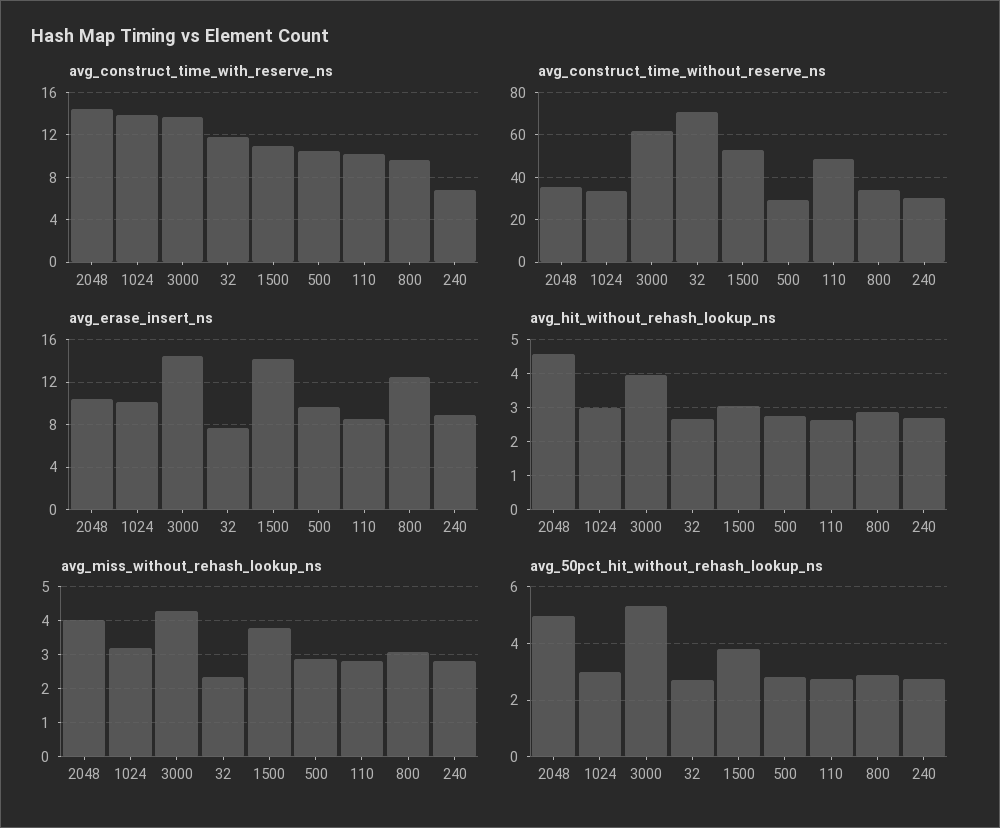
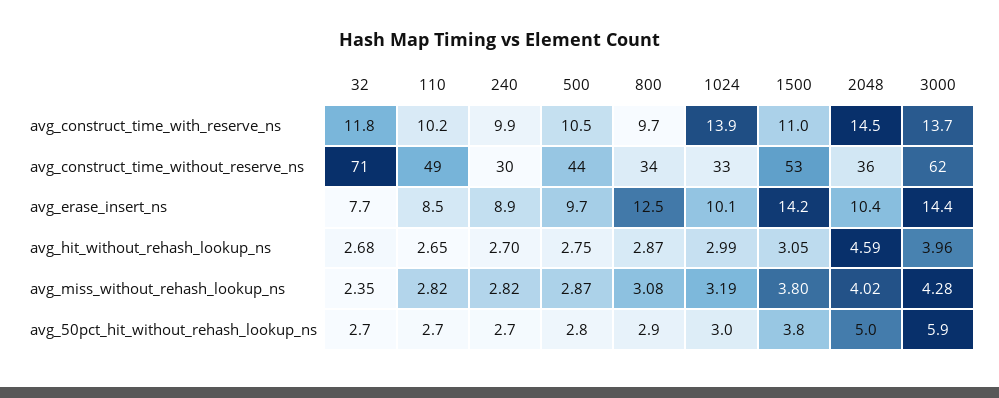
  {
    "avg_construct_time_with_reserve_ns": {
      "2048": 14.5,
      "1024": 13.9,
      "3000": 13.7,
      "32": 11.8,
      "1500": 11,
      "500": 10.5,
      "110": 10.2,
      "800": 9.7,
-     "240": 7
+     "240": 9.9
    },
    "avg_construct_time_without_reserve_ns": {
      "2048": 36,
      "1024": 33,
      "3000": 62,
      "32": 71,
      "1500": 53,
-     "500": 30,
+     "500": 44,
      "110": 49,
      "800": 34,
      "240": 30
    },
    "avg_erase_insert_ns": {
      "2048": 10.4,
      "1024": 10.1,
      "3000": 14.4,
      "32": 7.7,
      "1500": 14.2,
      "500": 9.7,
      "110": 8.5,
      "800": 12.5,
      "240": 8.9
    },
    "avg_hit_without_rehash_lookup_ns": {
      "2048": 4.59,
      "1024": 2.99,
      "3000": 3.96,
      "32": 2.68,
      "1500": 3.05,
      "500": 2.75,
      "110": 2.65,
      "800": 2.87,
      "240": 2.7
    },
    "avg_miss_without_rehash_lookup_ns": {
      "2048": 4.02,
      "1024": 3.19,
      "3000": 4.28,
      "32": 2.35,
      "1500": 3.8,
      "500": 2.87,
      "110": 2.82,
      "800": 3.08,
      "240": 2.82
    },
    "avg_50pct_hit_without_rehash_lookup_ns": {
      "2048": 5,
      "1024": 3,
-     "3000": 5.25,
+     "3000": 5.9,
      "32": 2.7,
      "1500": 3.8,
      "500": 2.8,
      "110": 2.7,
      "800": 2.9,
      "240": 2.7
    }
  }

